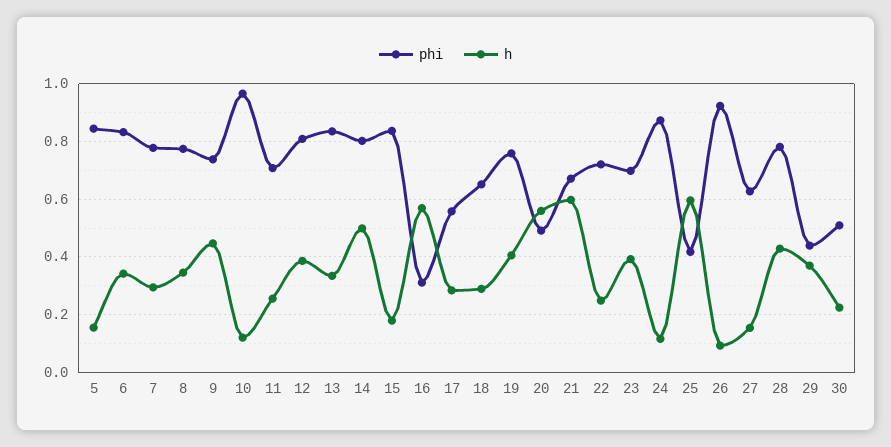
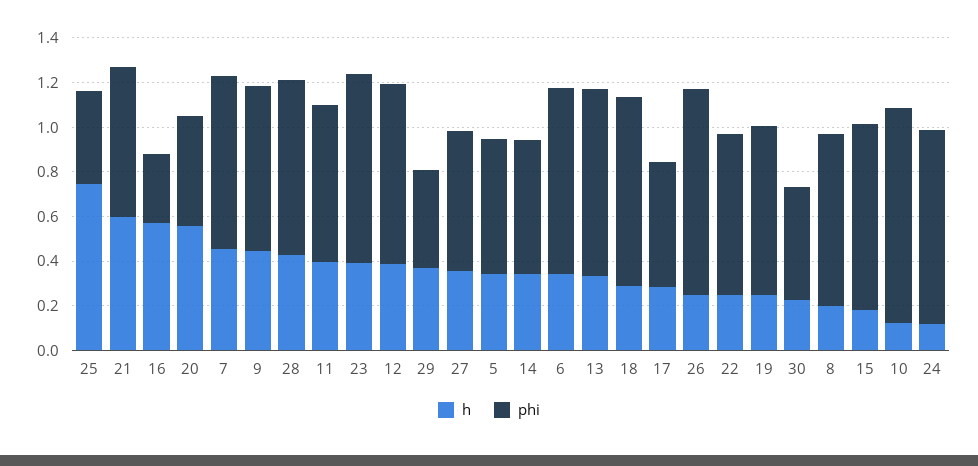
  {
    "phi": {
-     "5": 0.85,
+     "5": 0.6,
      "6": 0.825,
      "7": 0.775,
      "8": 0.775,
      "9": 0.75,
      "10": 0.975,
      "11": 0.7,
      "12": 0.8,
      "13": 0.825,
-     "14": 0.8,
+     "14": 0.6,
      "15": 0.825,
      "16": 0.3,
      "17": 0.55,
-     "18": 0.65,
+     "18": 0.85,
      "19": 0.75,
      "20": 0.5,
      "21": 0.675,
      "22": 0.725,
-     "23": 0.7,
+     "23": 0.85,
      "24": 0.875,
      "25": 0.425,
      "26": 0.925,
      "27": 0.625,
      "28": 0.775,
      "29": 0.45,
      "30": 0.5
    },
    "h": {
-     "5": 0.15,
+     "5": 0.35,
      "6": 0.35,
-     "7": 0.3,
+     "7": 0.45,
-     "8": 0.35,
+     "8": 0.2,
      "9": 0.45,
      "10": 0.125,
-     "11": 0.25,
+     "11": 0.4,
      "12": 0.375,
      "13": 0.325,
-     "14": 0.5,
+     "14": 0.35,
      "15": 0.175,
      "16": 0.575,
      "17": 0.275,
      "18": 0.3,
-     "19": 0.4,
+     "19": 0.25,
      "20": 0.55,
      "21": 0.6,
      "22": 0.25,
      "23": 0.4,
      "24": 0.125,
-     "25": 0.6,
+     "25": 0.75,
-     "26": 0.1,
+     "26": 0.25,
-     "27": 0.15,
+     "27": 0.35,
      "28": 0.425,
      "29": 0.375,
      "30": 0.225
    }
  }

